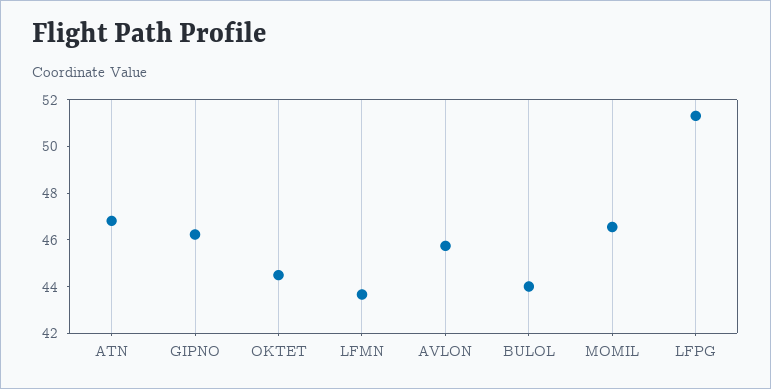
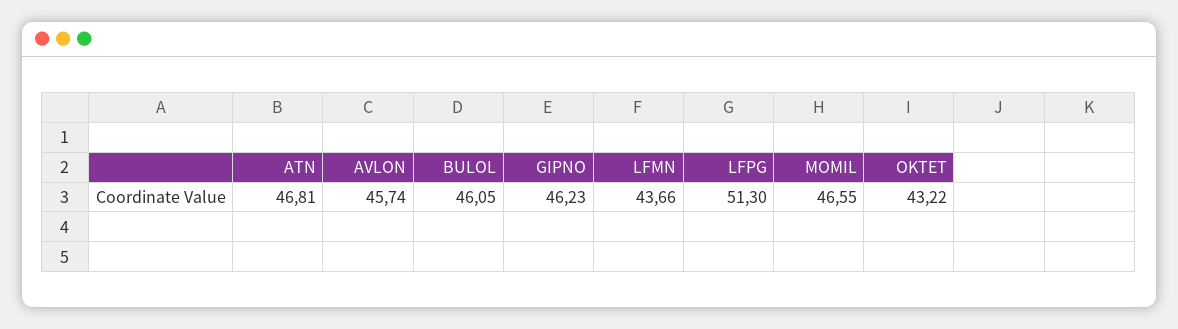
  {
    "ATN": 46.81,
    "GIPNO": 46.23,
-   "OKTET": 44.5,
+   "OKTET": 43.22,
    "LFMN": 43.66,
    "AVLON": 45.74,
-   "BULOL": 44,
+   "BULOL": 46.05,
    "MOMIL": 46.55,
    "LFPG": 51.3
  }

